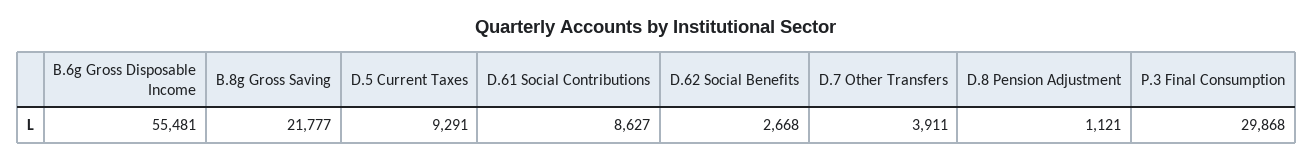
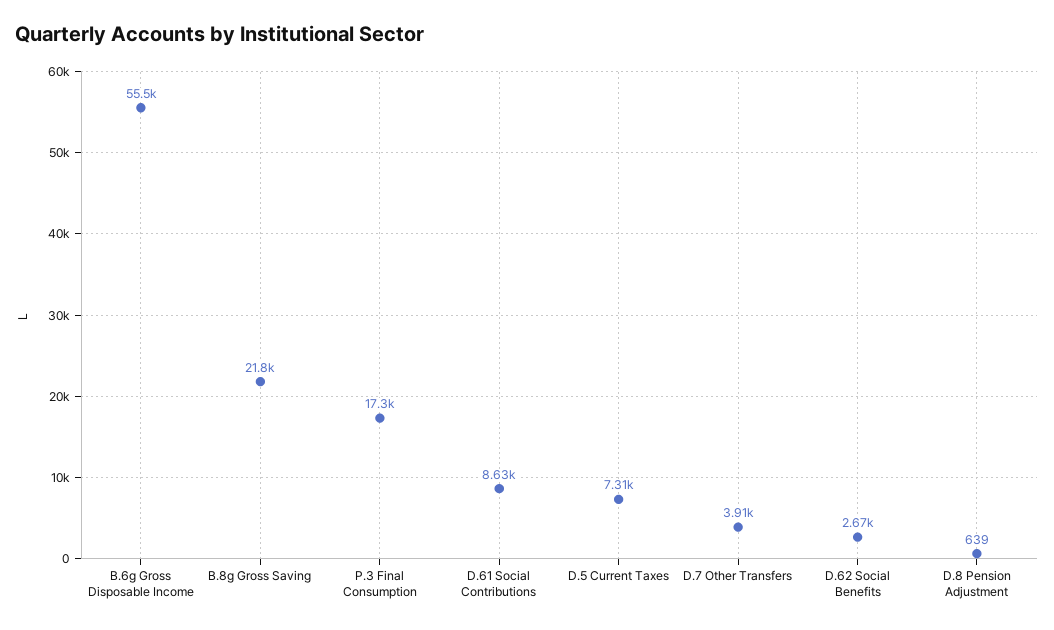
  {
    "B.6g Gross Disposable Income": 55481,
    "B.8g Gross Saving": 21777,
-   "D.5 Current Taxes": 9291,
+   "D.5 Current Taxes": 7310,
    "D.61 Social Contributions": 8627,
    "D.62 Social Benefits": 2668,
    "D.7 Other Transfers": 3911,
-   "D.8 Pension Adjustment": 1121,
+   "D.8 Pension Adjustment": 639,
-   "P.3 Final Consumption": 29868
+   "P.3 Final Consumption": 17300
  }

